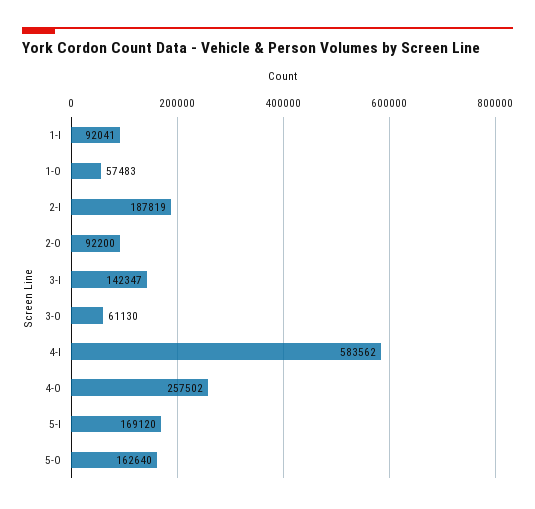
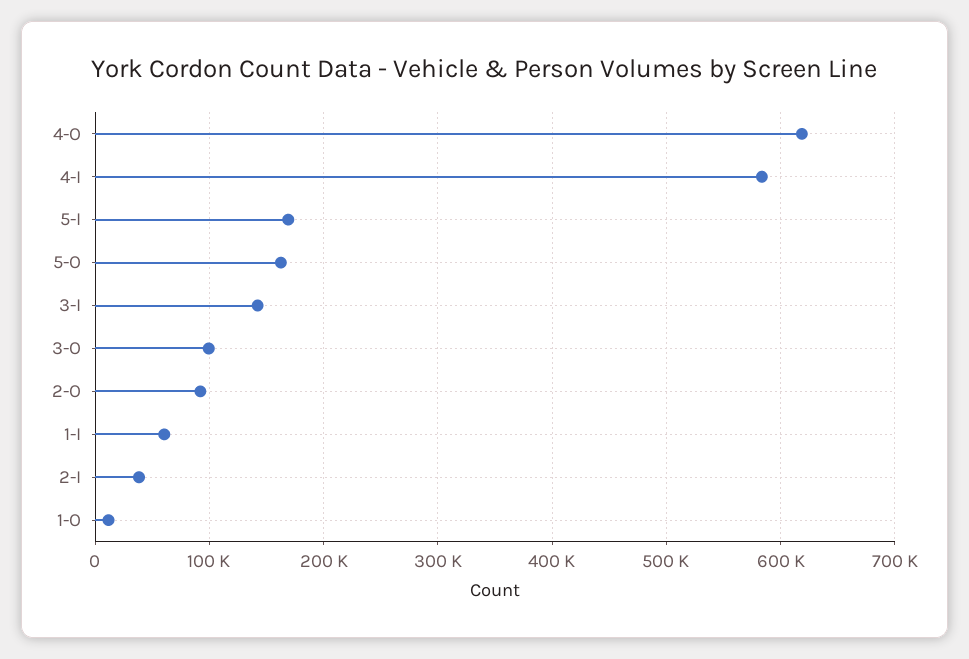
  {
-   "1-I": 92041,
+   "1-I": 60000,
-   "1-O": 57483,
+   "1-O": 10000,
-   "2-I": 187819,
+   "2-I": 40000,
    "2-O": 92200,
    "3-I": 142347,
-   "3-O": 61130,
+   "3-O": 100000,
    "4-I": 583562,
-   "4-O": 257502,
+   "4-O": 620000,
    "5-I": 169120,
    "5-O": 162640
  }

